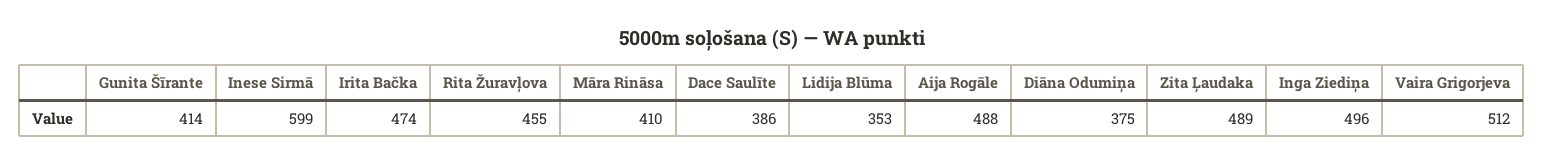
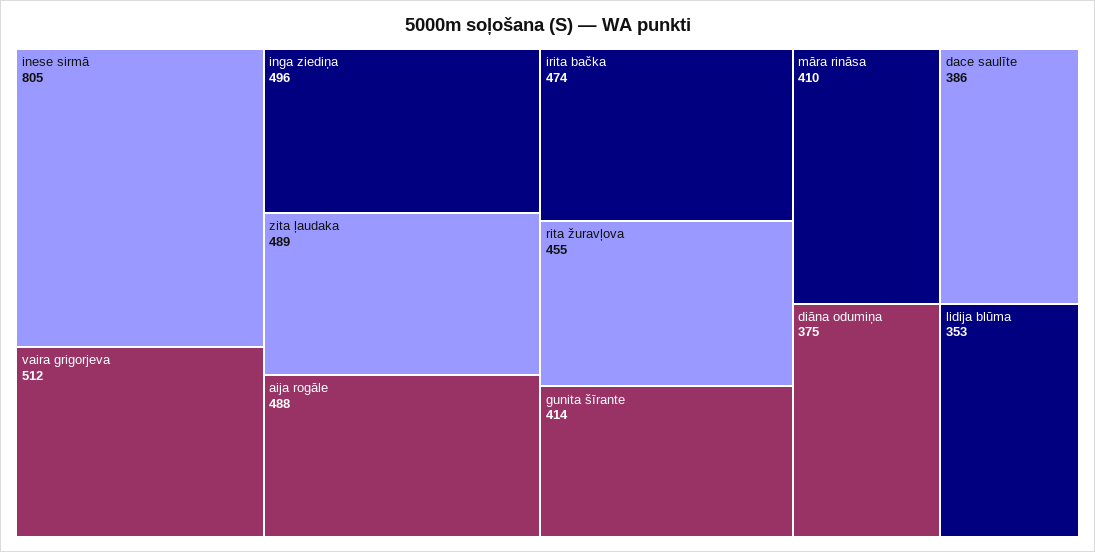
  {
    "Gunita Šīrante": 414,
-   "Inese Sirmā": 599,
+   "Inese Sirmā": 805,
    "Irita Bačka": 474,
    "Rita Žuravļova": 455,
    "Māra Rināsa": 410,
    "Dace Saulīte": 386,
    "Lidija Blūma": 353,
    "Aija Rogāle": 488,
    "Diāna Odumiņa": 375,
    "Zita Ļaudaka": 489,
    "Inga Ziediņa": 496,
    "Vaira Grigorjeva": 512
  }

